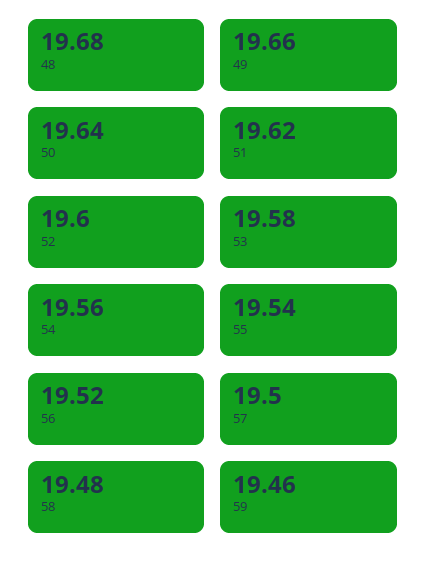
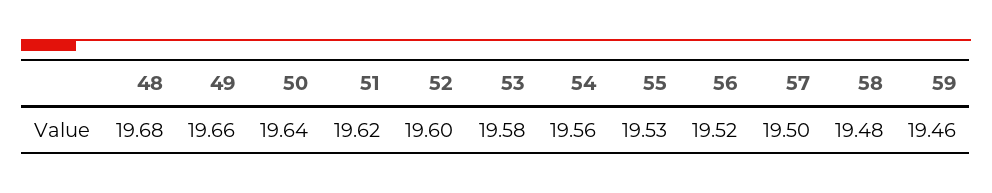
  {
    "48": 19.68,
    "49": 19.66,
    "50": 19.64,
    "51": 19.62,
    "52": 19.6,
    "53": 19.58,
    "54": 19.56,
-   "55": 19.54,
+   "55": 19.53,
    "56": 19.52,
    "57": 19.5,
    "58": 19.48,
    "59": 19.46
  }

